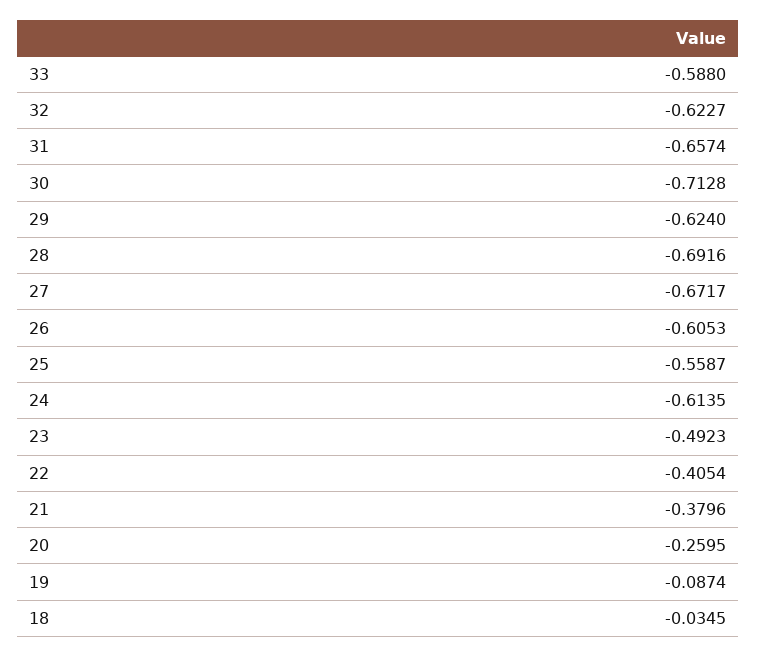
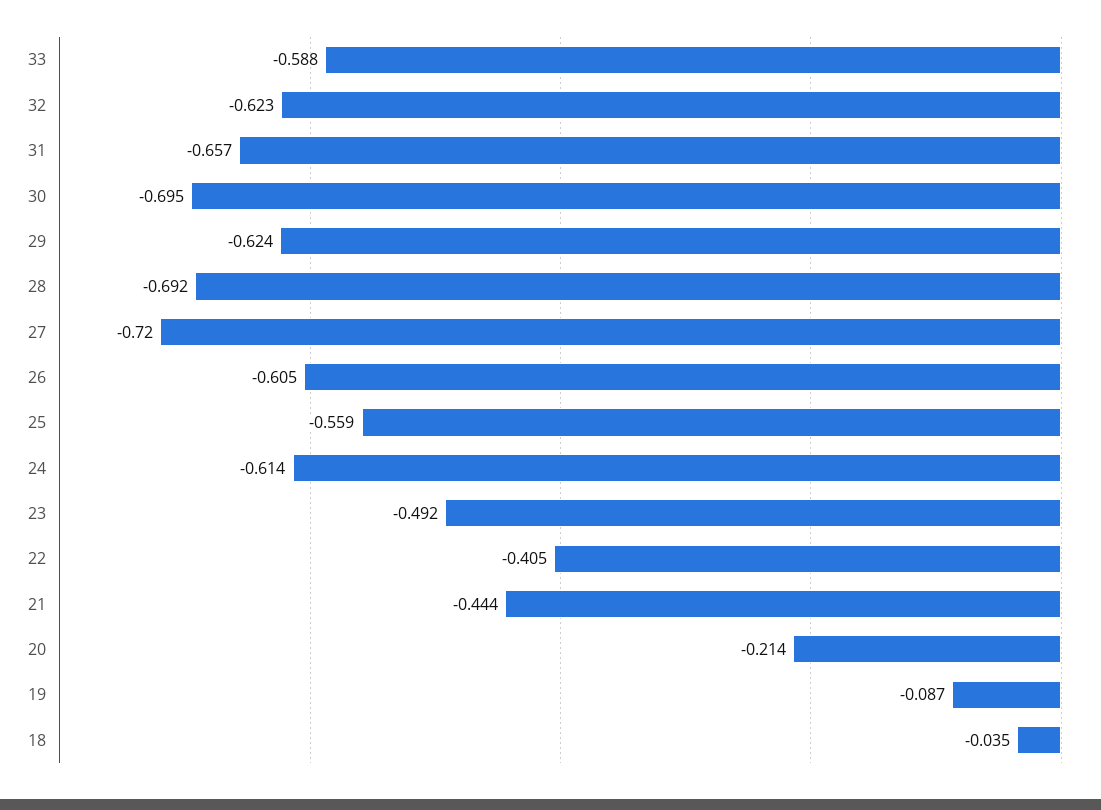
  {
    "33": -0.588,
    "32": -0.6227,
    "31": -0.6574,
-   "30": -0.7128,
+   "30": -0.695,
    "29": -0.624,
    "28": -0.6916,
-   "27": -0.6717,
+   "27": -0.72,
    "26": -0.6053,
    "25": -0.5587,
    "24": -0.6135,
    "23": -0.4923,
    "22": -0.4054,
-   "21": -0.3796,
+   "21": -0.444,
-   "20": -0.2595,
+   "20": -0.214,
    "19": -0.0874,
    "18": -0.0345
  }

